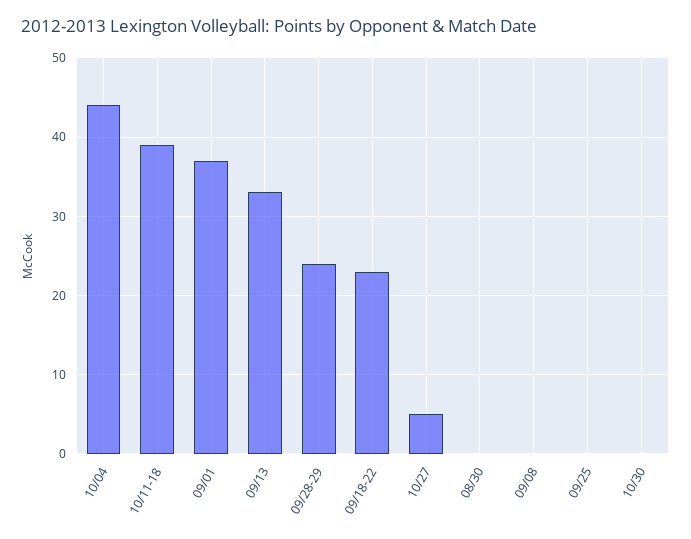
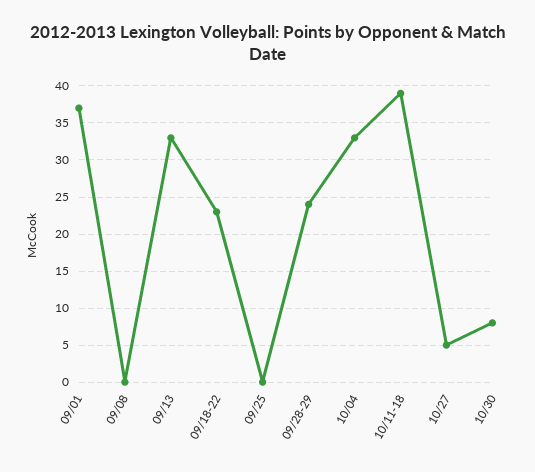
  {
-   "10/04": 44,
+   "10/04": 33,
    "10/11-18": 39,
    "09/01": 37,
    "09/13": 33,
    "09/28-29": 24,
    "09/18-22": 23,
    "10/27": 5,
-   "08/30": 0,
    "09/08": 0,
    "09/25": 0,
-   "10/30": 0
+   "10/30": 8
  }

